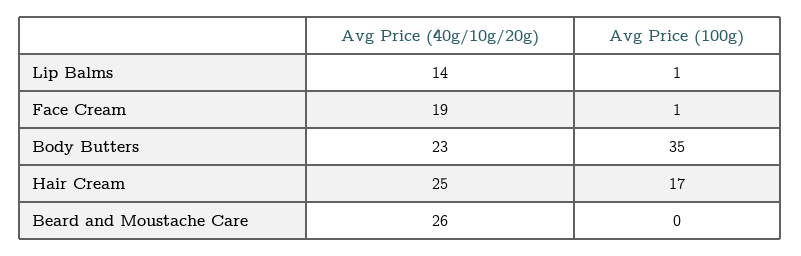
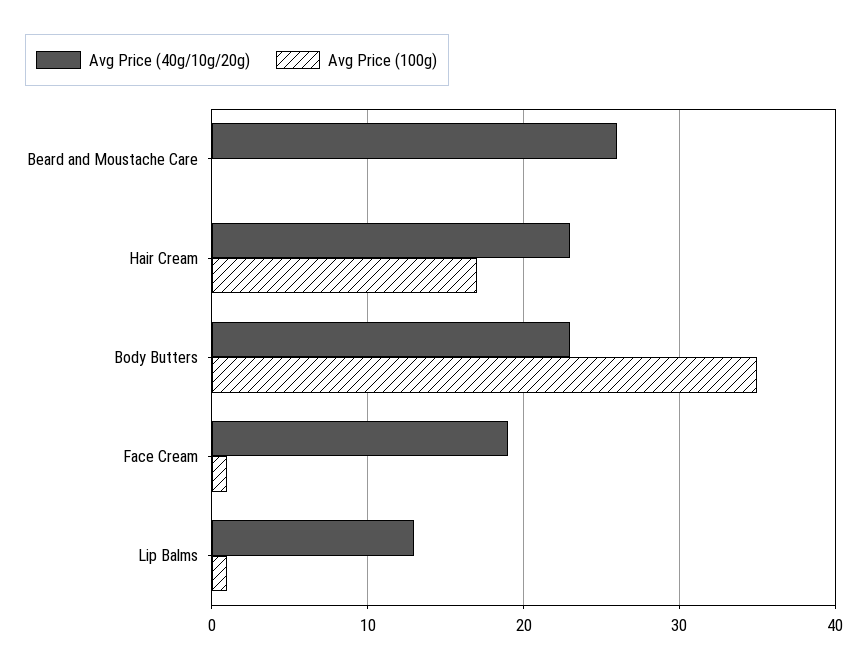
  {
    "Avg Price (40g/10g/20g)": {
-     "Lip Balms": 14,
+     "Lip Balms": 13,
      "Face Cream": 19,
      "Body Butters": 23,
-     "Hair Cream": 25,
+     "Hair Cream": 23,
      "Beard and Moustache Care": 26
    },
    "Avg Price (100g)": {
      "Lip Balms": 1,
      "Face Cream": 1,
      "Body Butters": 35,
      "Hair Cream": 17,
      "Beard and Moustache Care": 0
    }
  }

